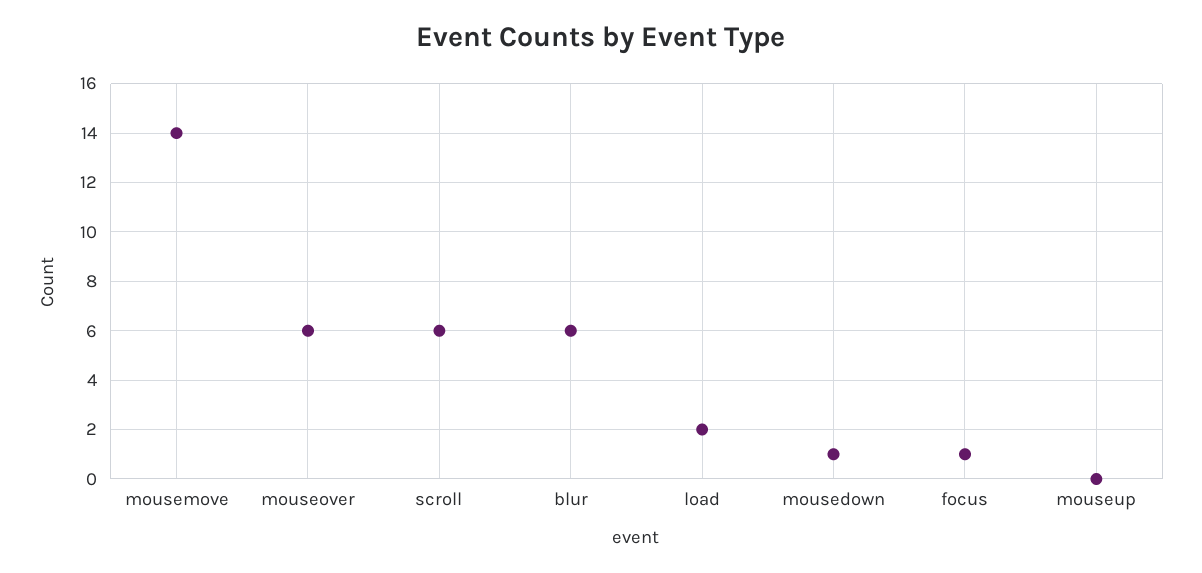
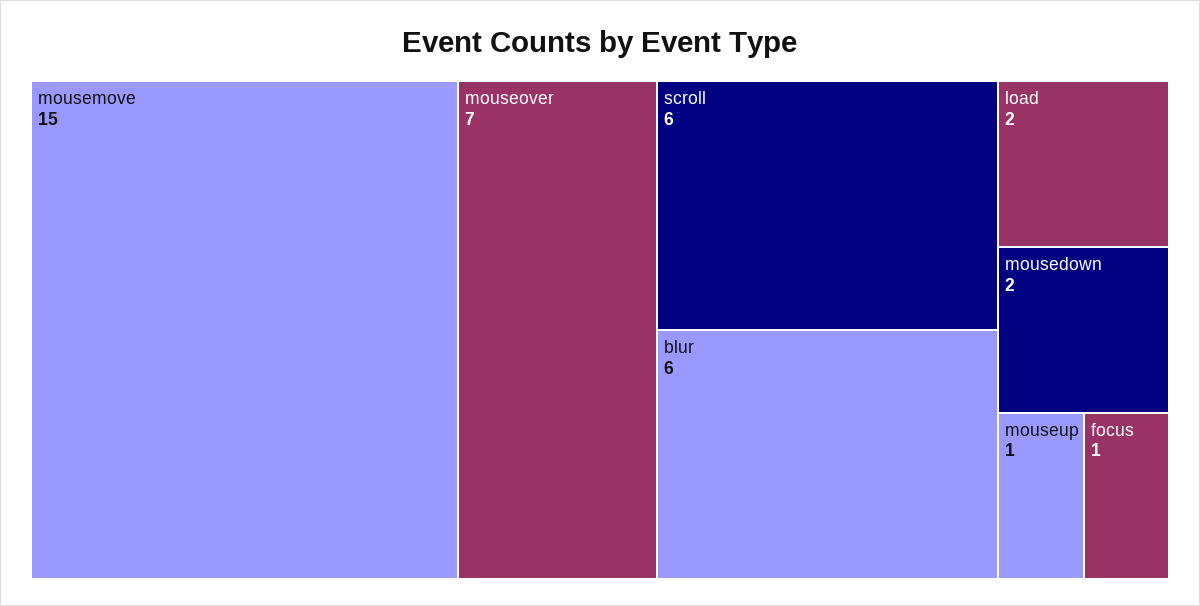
  {
-   "mousemove": 14,
+   "mousemove": 15,
-   "mouseover": 6,
+   "mouseover": 7,
    "scroll": 6,
    "blur": 6,
    "load": 2,
-   "mousedown": 1,
+   "mousedown": 2,
    "focus": 1,
-   "mouseup": 0
+   "mouseup": 1
  }

